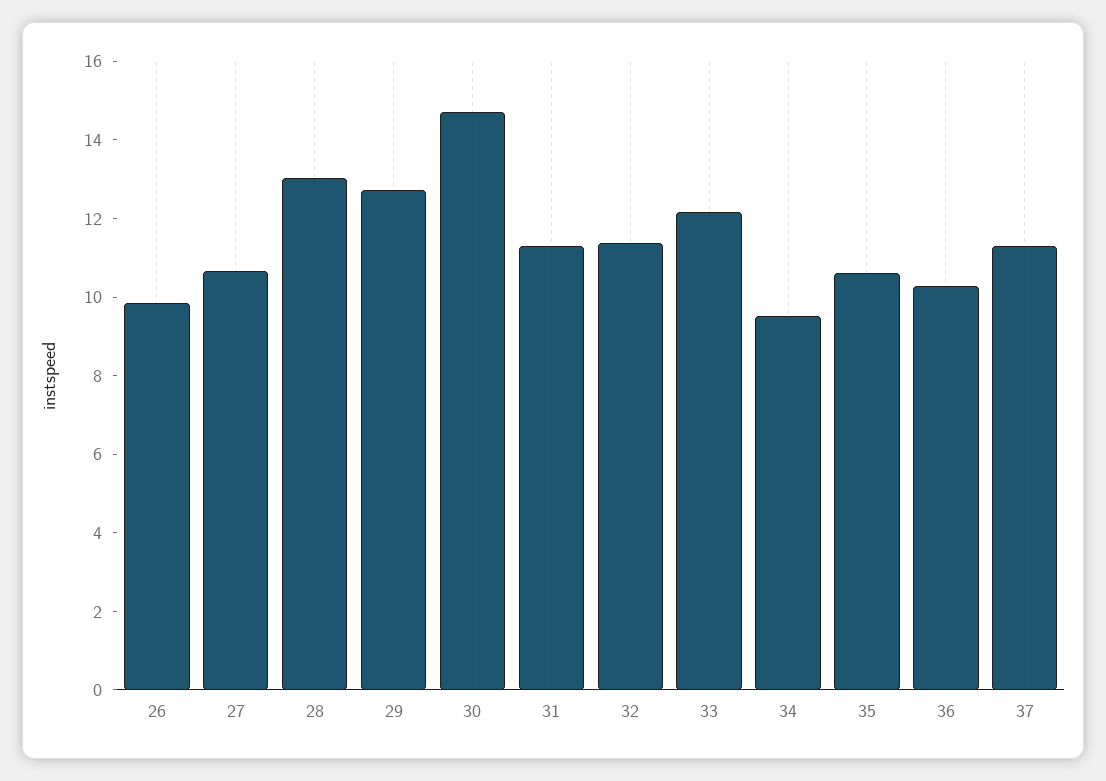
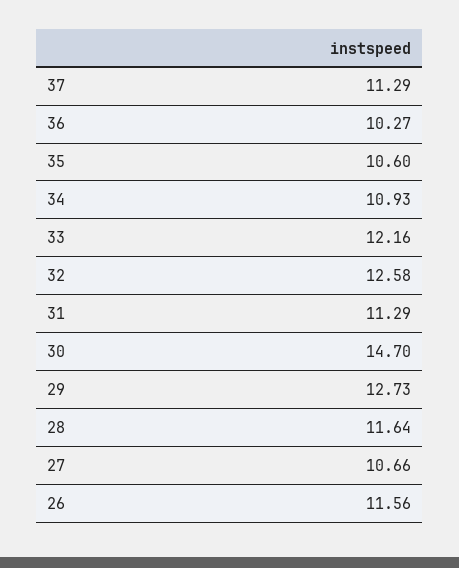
  {
-   "26": 10,
+   "26": 11.56,
    "27": 10.66,
-   "28": 13,
+   "28": 11.64,
    "29": 12.73,
    "30": 14.7,
    "31": 11.29,
-   "32": 11.5,
+   "32": 12.58,
    "33": 12.16,
-   "34": 9.5,
+   "34": 10.93,
    "35": 10.6,
    "36": 10.27,
    "37": 11.29
  }

